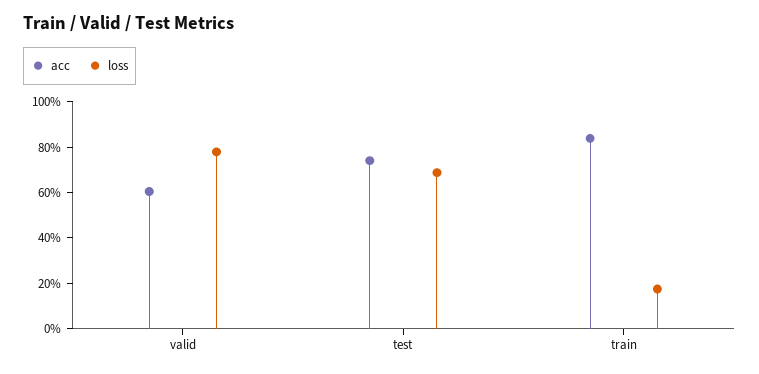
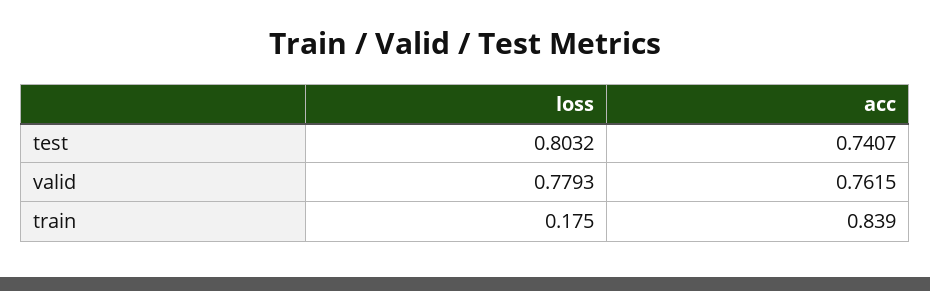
  {
    "acc": {
-     "valid": 0.6,
+     "valid": 0.7615,
      "test": 0.7407,
      "train": 0.839
    },
    "loss": {
      "valid": 0.7793,
-     "test": 0.7,
+     "test": 0.8032,
      "train": 0.175
    }
  }

